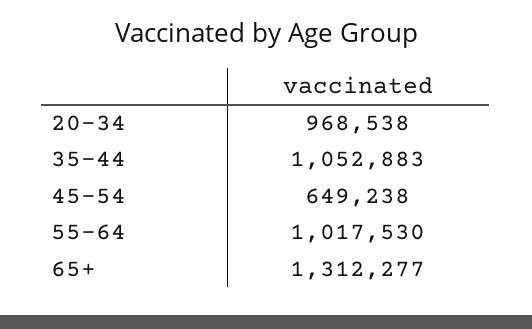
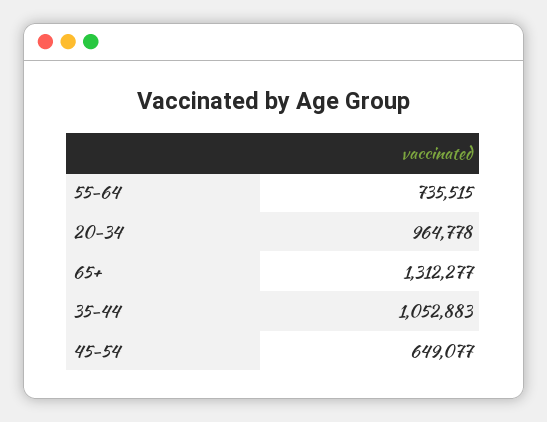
  {
-   "20-34": 968538,
+   "20-34": 964778,
    "35-44": 1052883,
-   "45-54": 649238,
+   "45-54": 649077,
-   "55-64": 1017530,
+   "55-64": 735515,
    "65+": 1312277
  }

